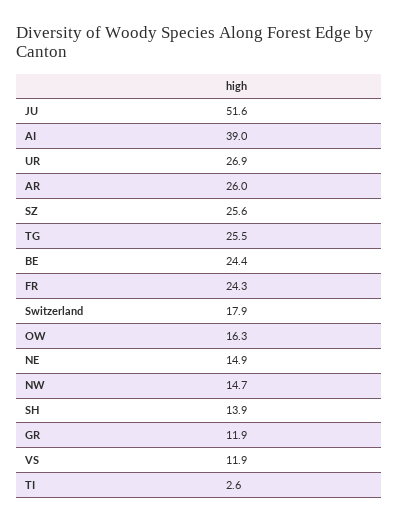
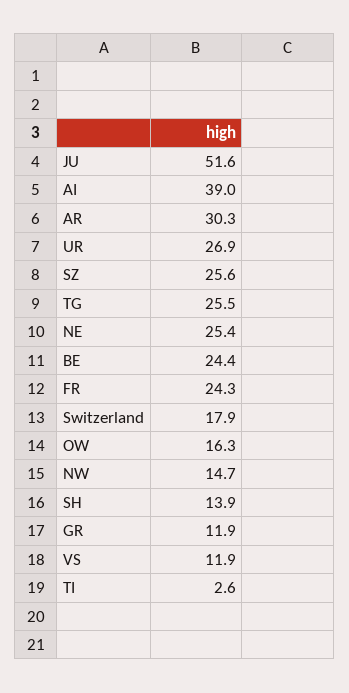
  {
    "JU": 51.6,
    "AI": 39,
    "UR": 26.9,
-   "AR": 26,
+   "AR": 30.3,
    "SZ": 25.6,
    "TG": 25.5,
    "BE": 24.4,
    "FR": 24.3,
    "Switzerland": 17.9,
    "OW": 16.3,
-   "NE": 14.9,
+   "NE": 25.4,
    "NW": 14.7,
    "SH": 13.9,
    "GR": 11.9,
    "VS": 11.9,
    "TI": 2.6
  }

